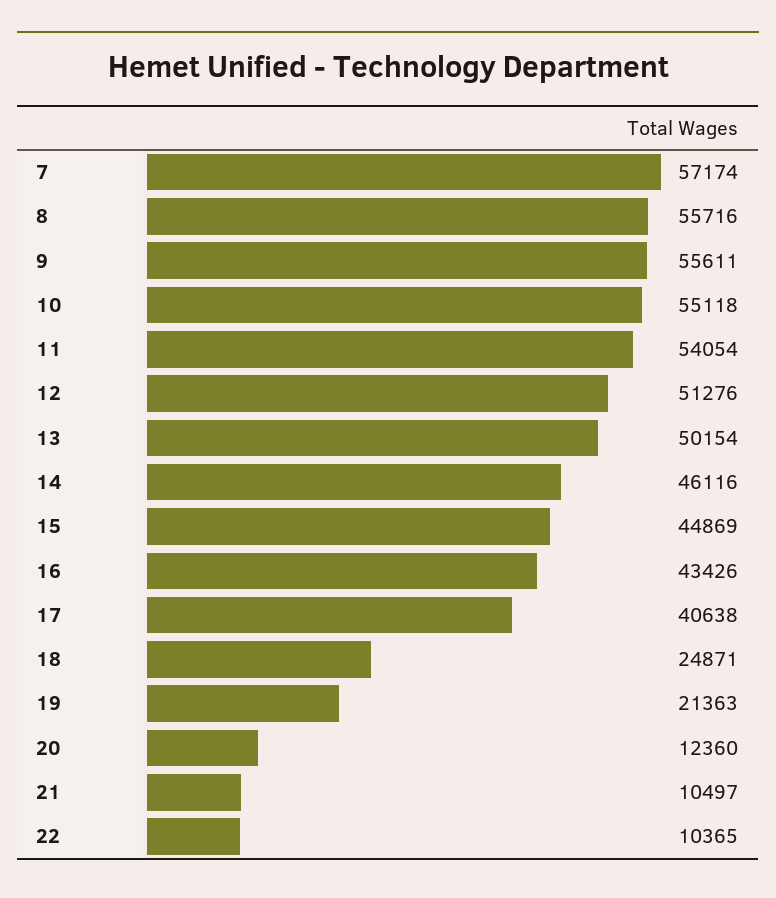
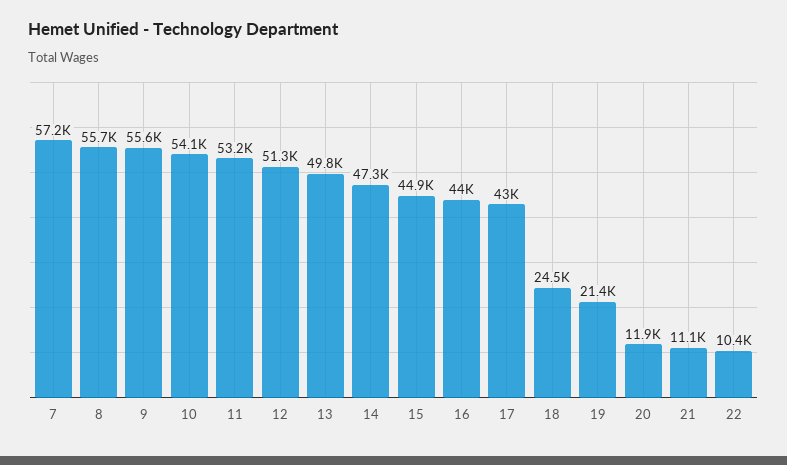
  {
    "7": 57174,
    "8": 55716,
    "9": 55611,
-   "10": 55118,
+   "10": 54100,
-   "11": 54054,
+   "11": 53200,
    "12": 51276,
-   "13": 50154,
+   "13": 49800,
-   "14": 46116,
+   "14": 47300,
    "15": 44869,
-   "16": 43426,
+   "16": 44000,
-   "17": 40638,
+   "17": 43000,
-   "18": 24871,
+   "18": 24500,
    "19": 21363,
-   "20": 12360,
+   "20": 11900,
-   "21": 10497,
+   "21": 11100,
    "22": 10365
  }

